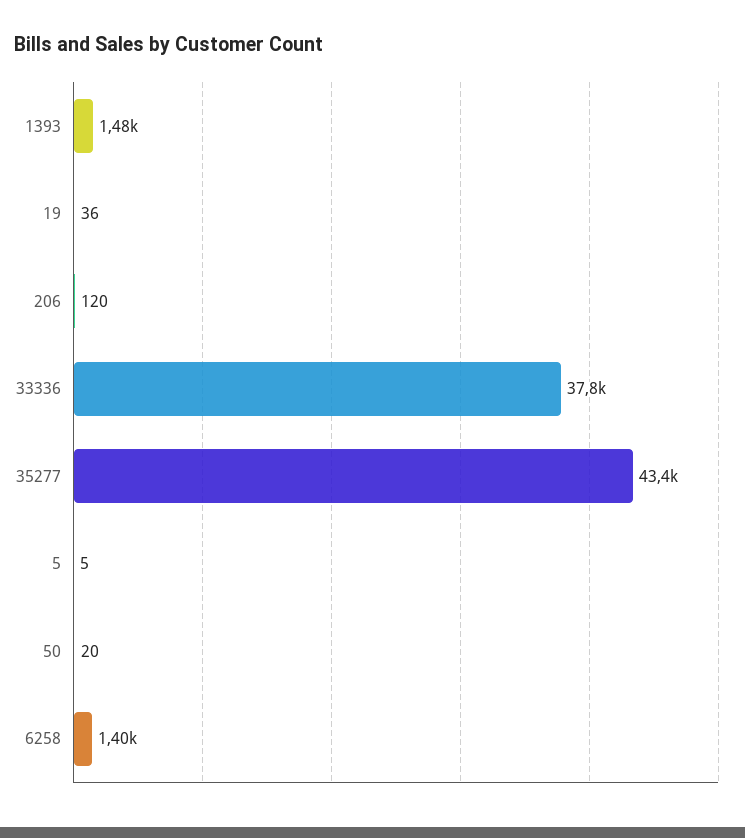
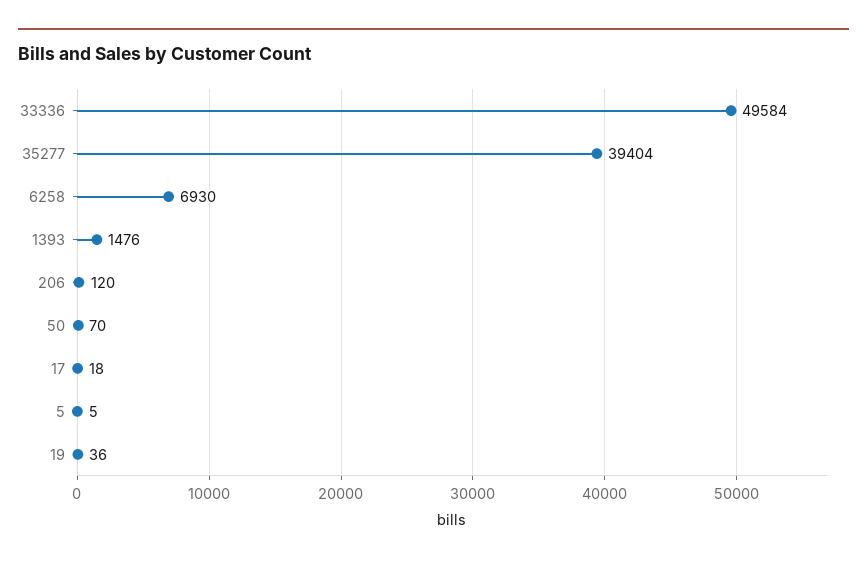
  {
    "1393": 1476,
    "19": 36,
    "206": 120,
-   "33336": 37800,
+   "33336": 49584,
-   "35277": 43400,
+   "35277": 39404,
    "5": 5,
-   "50": 20,
+   "50": 70,
-   "6258": 1400
+   "6258": 6930,
+   "17": 18
  }

